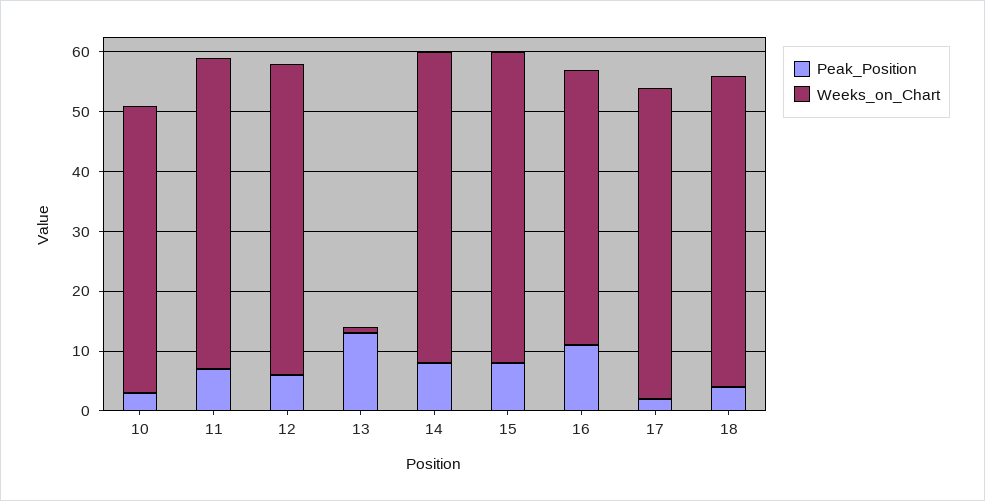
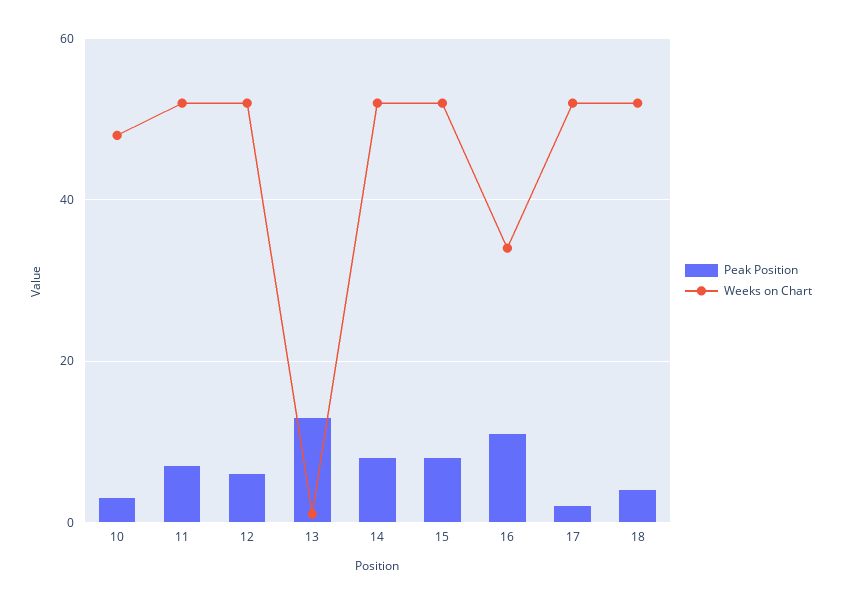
  {
    "Peak_Position": {
      "10": 5,
      "11": 5,
      "12": 5,
      "13": 15,
      "14": 10,
      "15": 10,
      "16": 10,
      "17": 0,
      "18": 5
    },
    "Weeks_on_Chart": {
      "10": 50,
      "11": 50,
      "12": 50,
      "13": 0,
      "14": 50,
      "15": 50,
-     "16": 45,
+     "16": 35,
      "17": 50,
      "18": 50
    }
  }

